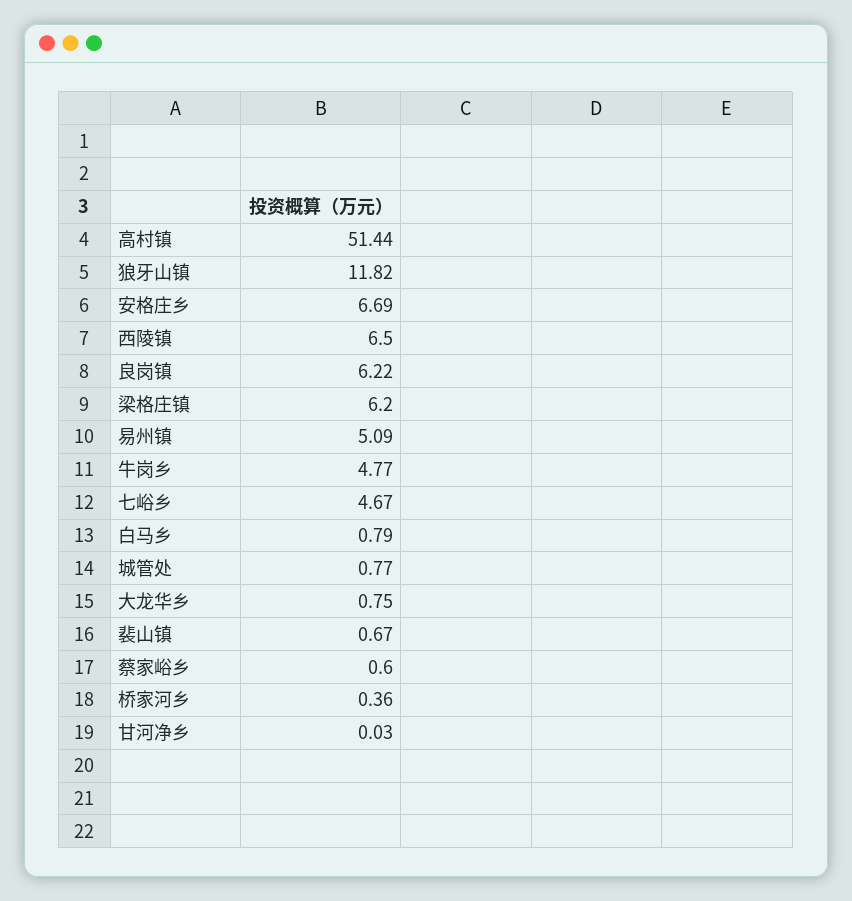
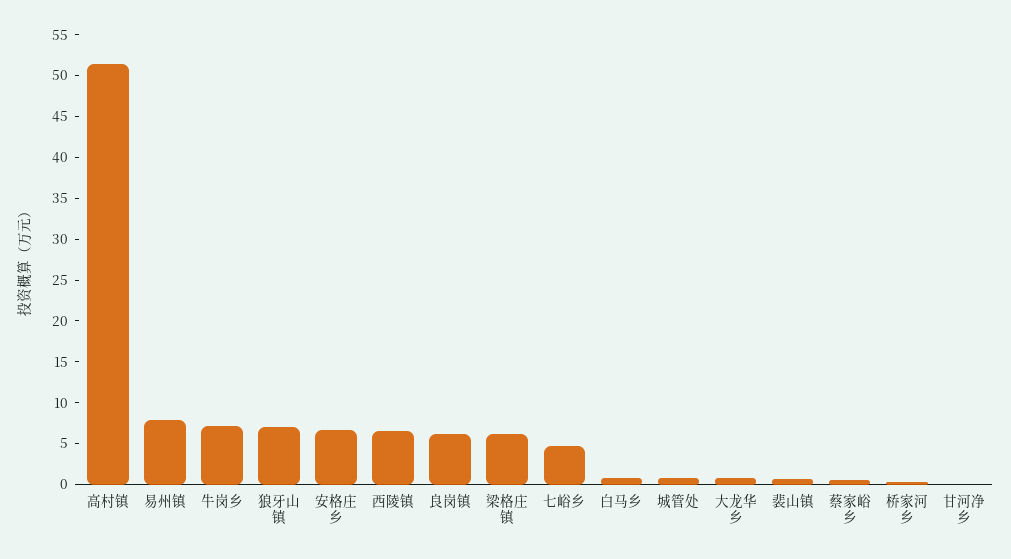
  {
    "高村镇": 51.44,
-   "狼牙山镇": 11.82,
+   "狼牙山镇": 7,
    "安格庄乡": 6.69,
    "西陵镇": 6.5,
    "良岗镇": 6.22,
    "梁格庄镇": 6.2,
-   "易州镇": 5.09,
+   "易州镇": 8,
-   "牛岗乡": 4.77,
+   "牛岗乡": 7,
    "七峪乡": 4.67,
    "白马乡": 0.79,
    "城管处": 0.77,
    "大龙华乡": 0.75,
    "裴山镇": 0.67,
    "蔡家峪乡": 0.6,
    "桥家河乡": 0.36,
    "甘河净乡": 0.03
  }

